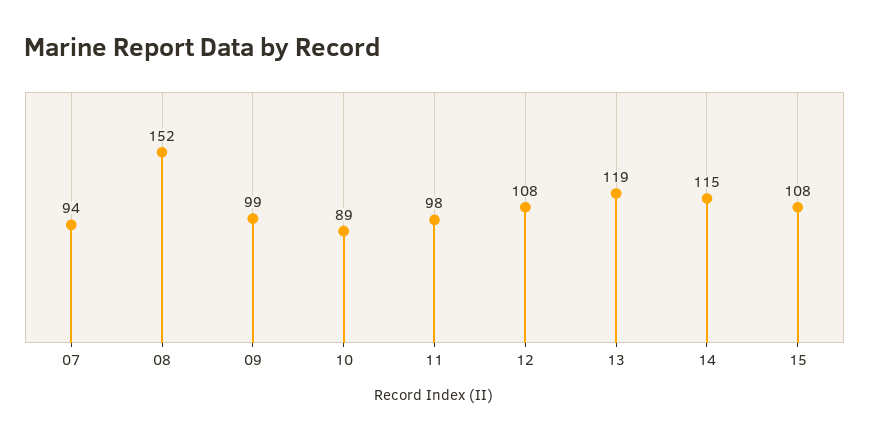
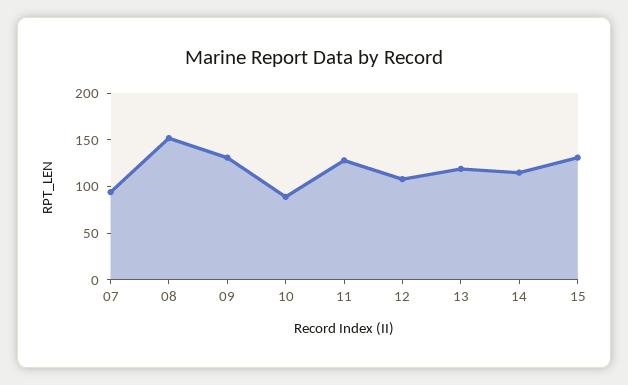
  {
    "07": 94,
    "08": 152,
-   "09": 99,
+   "09": 130,
    "10": 89,
-   "11": 98,
+   "11": 130,
    "12": 108,
    "13": 119,
    "14": 115,
-   "15": 108
+   "15": 130
  }

